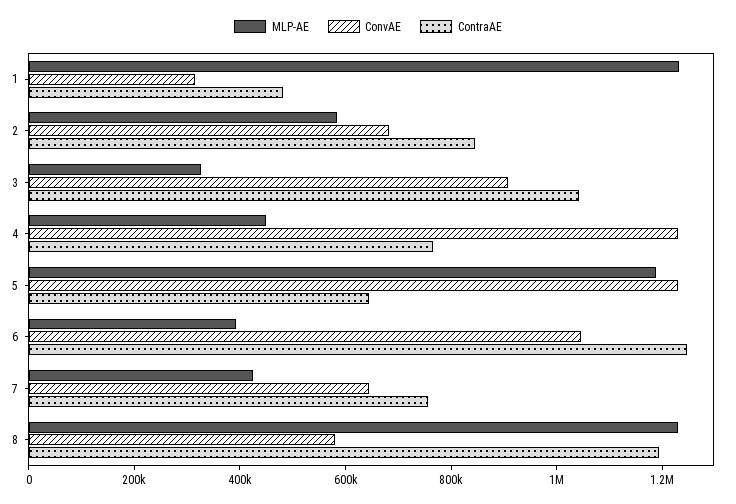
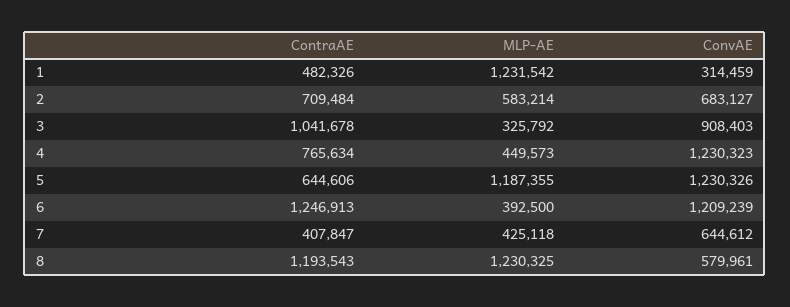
  {
    "MLP-AE": {
      "1": 1231542,
      "2": 583214,
      "3": 325792,
      "4": 449573,
      "5": 1187355,
      "6": 392500,
      "7": 425118,
      "8": 1230325
    },
    "ConvAE": {
      "1": 314459,
      "2": 683127,
      "3": 908403,
      "4": 1230323,
      "5": 1230326,
-     "6": 1050000,
+     "6": 1209239,
      "7": 644612,
      "8": 579961
    },
    "ContraAE": {
      "1": 482326,
-     "2": 850000,
+     "2": 709484,
      "3": 1041678,
      "4": 765634,
      "5": 644606,
      "6": 1246913,
-     "7": 750000,
+     "7": 407847,
      "8": 1193543
    }
  }

